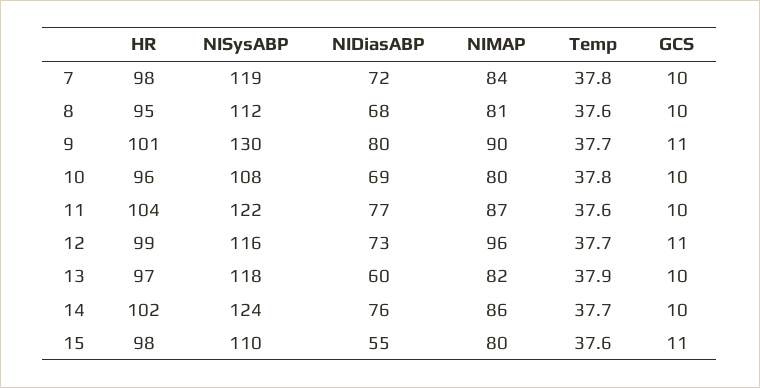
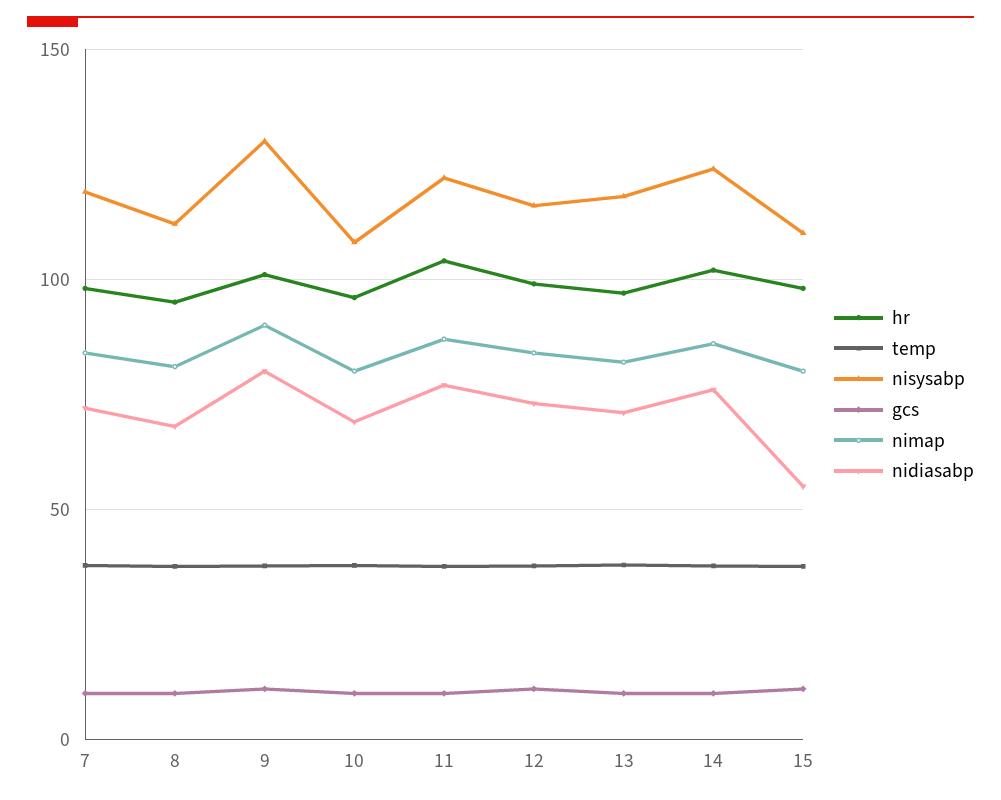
  {
    "HR": {
      "7": 98,
      "8": 95,
      "9": 101,
      "10": 96,
      "11": 104,
      "12": 99,
      "13": 97,
      "14": 102,
      "15": 98
    },
    "NISysABP": {
      "7": 119,
      "8": 112,
      "9": 130,
      "10": 108,
      "11": 122,
      "12": 116,
      "13": 118,
      "14": 124,
      "15": 110
    },
    "NIDiasABP": {
      "7": 72,
      "8": 68,
      "9": 80,
      "10": 69,
      "11": 77,
      "12": 73,
-     "13": 60,
+     "13": 70,
      "14": 76,
      "15": 55
    },
    "NIMAP": {
      "7": 84,
      "8": 81,
      "9": 90,
      "10": 80,
      "11": 87,
-     "12": 96,
+     "12": 85,
      "13": 82,
      "14": 86,
      "15": 80
    },
    "Temp": {
      "7": 37.8,
      "8": 37.6,
      "9": 37.7,
      "10": 37.8,
      "11": 37.6,
      "12": 37.7,
      "13": 37.9,
      "14": 37.7,
      "15": 37.6
    },
    "GCS": {
      "7": 10,
      "8": 10,
      "9": 11,
      "10": 10,
      "11": 10,
      "12": 11,
      "13": 10,
      "14": 10,
      "15": 11
    }
  }

